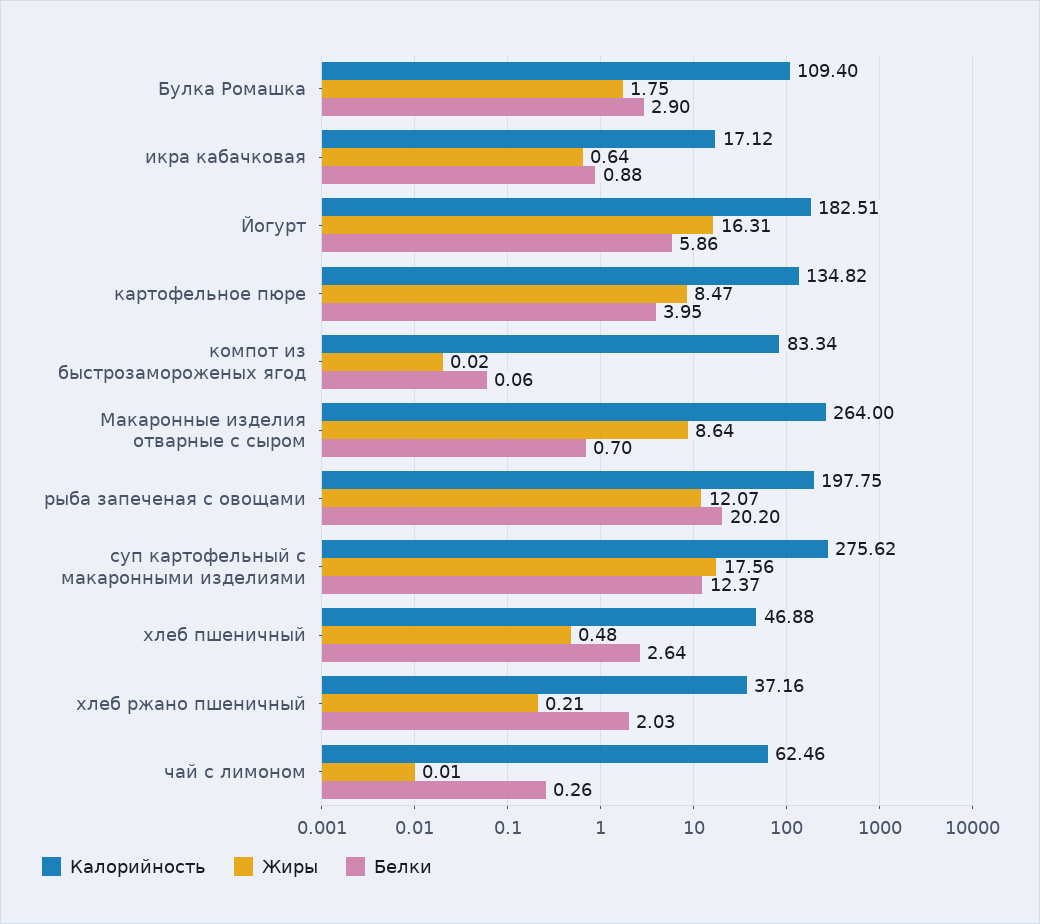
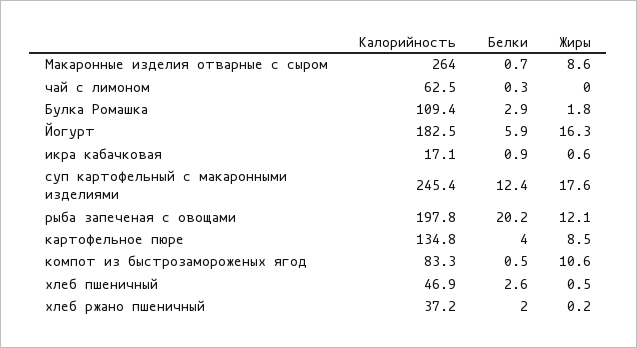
  {
    "Калорийность": {
      "Булка Ромашка": 109.4,
      "икра кабачковая": 17.12,
      "Йогурт": 182.51,
      "картофельное пюре": 134.82,
      "компот из быстрозамороженых ягод": 83.34,
      "Макаронные изделия отварные с сыром": 264,
      "рыба запеченая с овощами": 197.75,
-     "суп картофельный с макаронными изделиями": 275.62,
+     "суп картофельный с макаронными изделиями": 245.4,
      "хлеб пшеничный": 46.88,
      "хлеб ржано пшеничный": 37.16,
      "чай с лимоном": 62.46
    },
    "Жиры": {
      "Булка Ромашка": 1.75,
      "икра кабачковая": 0.64,
      "Йогурт": 16.31,
      "картофельное пюре": 8.47,
-     "компот из быстрозамороженых ягод": 0.02,
+     "компот из быстрозамороженых ягод": 10.6,
      "Макаронные изделия отварные с сыром": 8.64,
      "рыба запеченая с овощами": 12.07,
      "суп картофельный с макаронными изделиями": 17.56,
      "хлеб пшеничный": 0.48,
      "хлеб ржано пшеничный": 0.21,
      "чай с лимоном": 0.01
    },
    "Белки": {
      "Булка Ромашка": 2.9,
      "икра кабачковая": 0.88,
      "Йогурт": 5.86,
      "картофельное пюре": 3.95,
-     "компот из быстрозамороженых ягод": 0.06,
+     "компот из быстрозамороженых ягод": 0.5,
      "Макаронные изделия отварные с сыром": 0.7,
      "рыба запеченая с овощами": 20.2,
      "суп картофельный с макаронными изделиями": 12.37,
      "хлеб пшеничный": 2.64,
      "хлеб ржано пшеничный": 2.03,
      "чай с лимоном": 0.26
    }
  }

